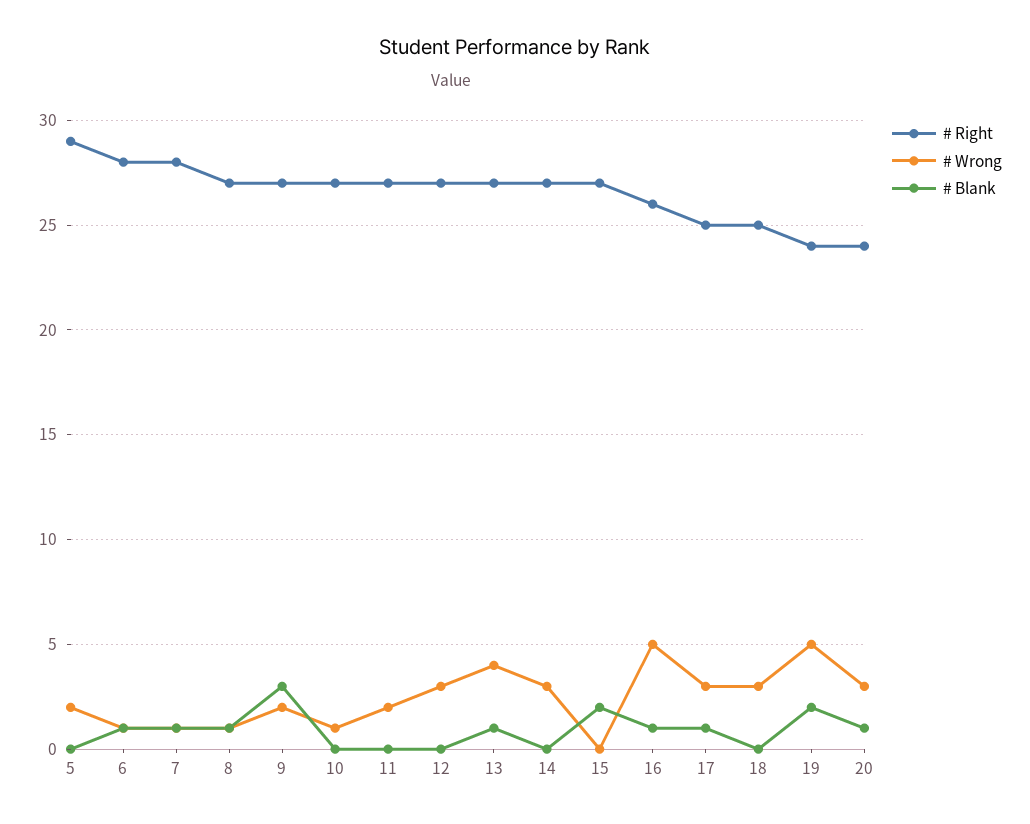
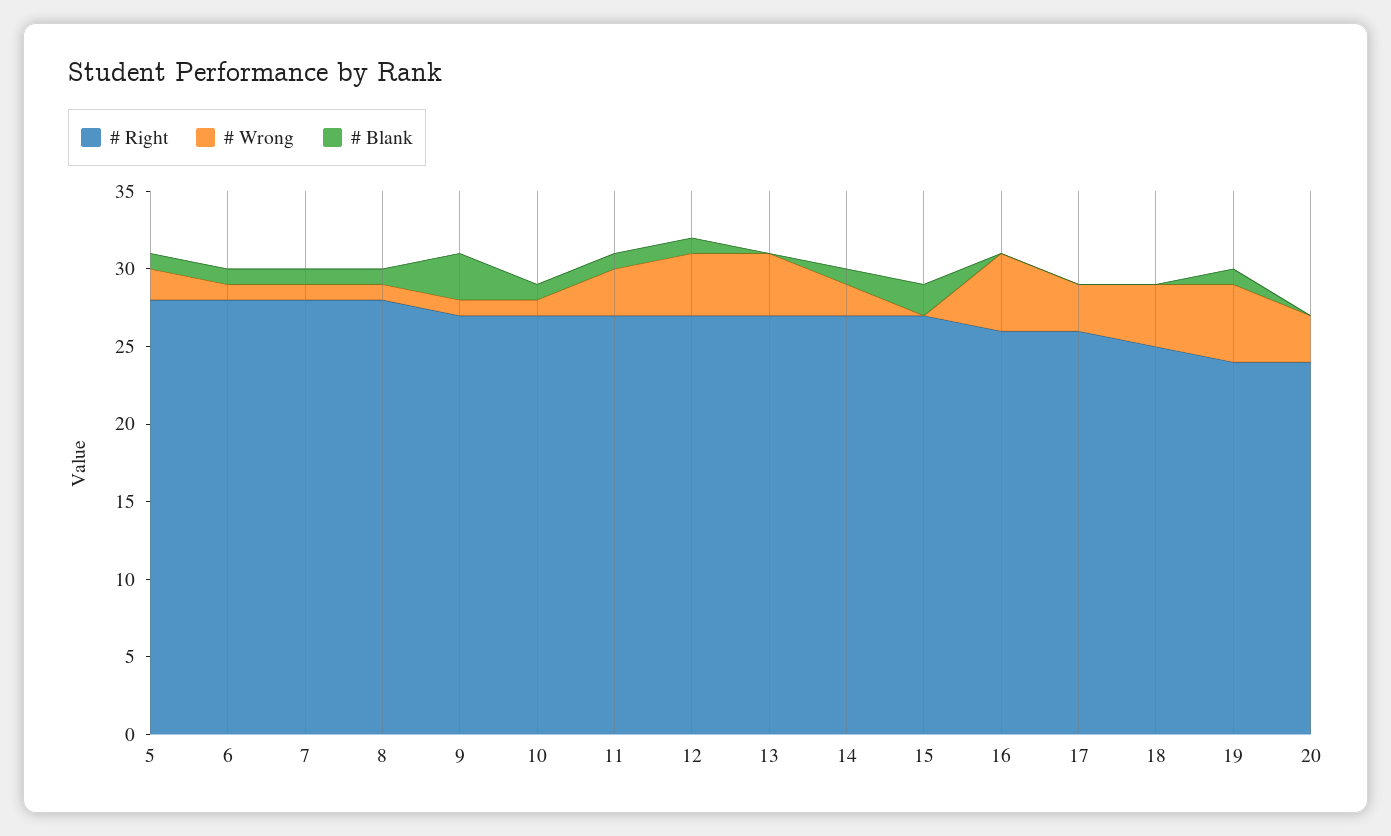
  {
    "# Right": {
-     "5": 29,
+     "5": 28,
      "6": 28,
      "7": 28,
-     "8": 27,
+     "8": 28,
      "9": 27,
      "10": 27,
      "11": 27,
      "12": 27,
      "13": 27,
      "14": 27,
      "15": 27,
      "16": 26,
-     "17": 25,
+     "17": 26,
      "18": 25,
      "19": 24,
      "20": 24
    },
    "# Wrong": {
      "5": 2,
      "6": 1,
      "7": 1,
      "8": 1,
-     "9": 2,
+     "9": 1,
      "10": 1,
-     "11": 2,
+     "11": 3,
-     "12": 3,
+     "12": 4,
      "13": 4,
-     "14": 3,
+     "14": 2,
      "15": 0,
      "16": 5,
      "17": 3,
-     "18": 3,
+     "18": 4,
      "19": 5,
      "20": 3
    },
    "# Blank": {
-     "5": 0,
+     "5": 1,
      "6": 1,
      "7": 1,
      "8": 1,
      "9": 3,
-     "10": 0,
+     "10": 1,
-     "11": 0,
+     "11": 1,
-     "12": 0,
+     "12": 1,
-     "13": 1,
+     "13": 0,
-     "14": 0,
+     "14": 1,
      "15": 2,
-     "16": 1,
+     "16": 0,
-     "17": 1,
+     "17": 0,
      "18": 0,
-     "19": 2,
+     "19": 1,
-     "20": 1
+     "20": 0
    }
  }

